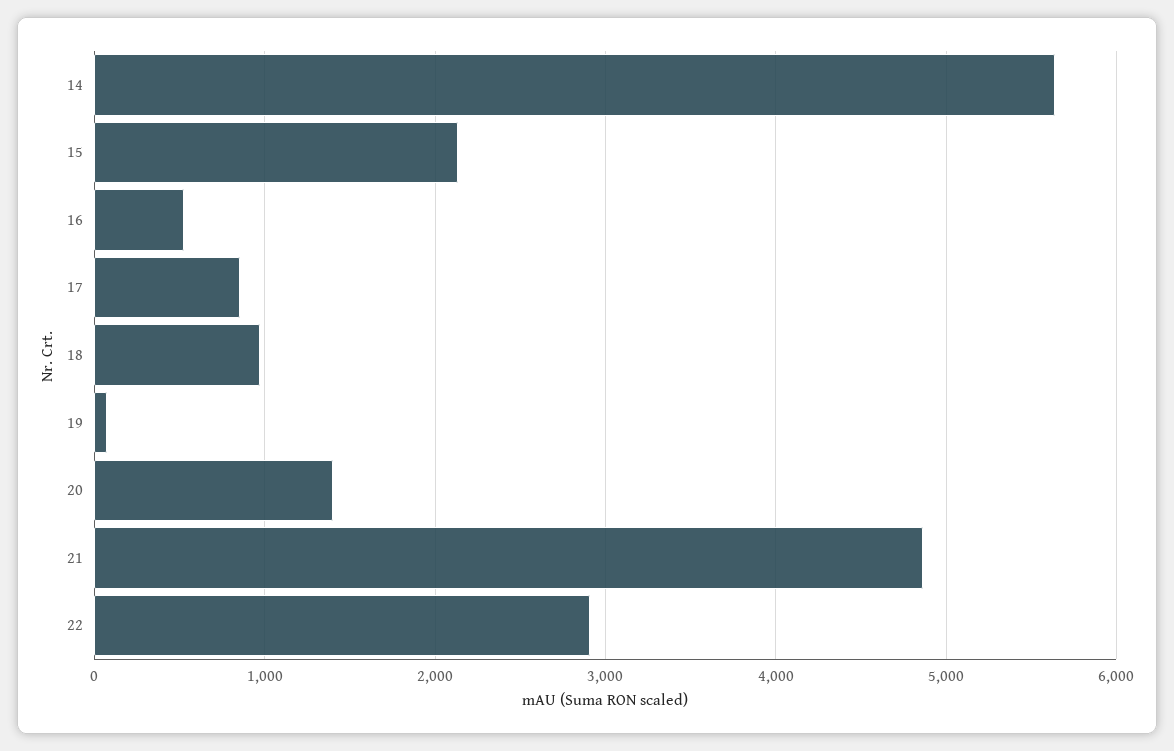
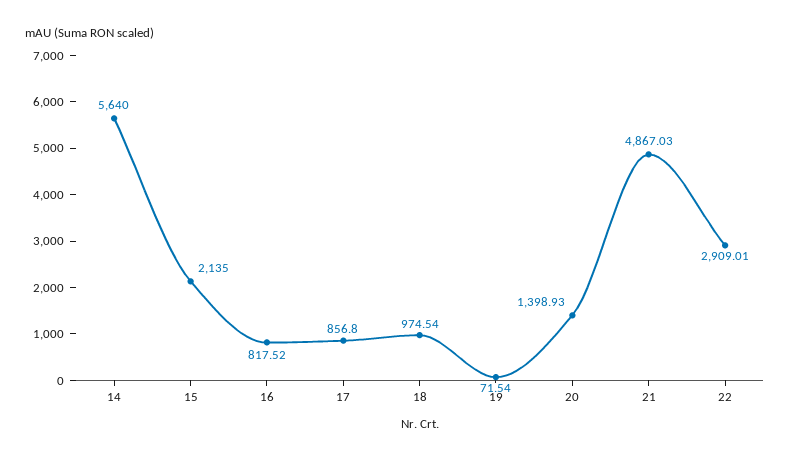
  {
    "14": 5640,
    "15": 2135,
-   "16": 500,
+   "16": 817.52,
    "17": 856.8,
    "18": 974.54,
    "19": 71.54,
    "20": 1398.93,
    "21": 4867.03,
    "22": 2909.01
  }

